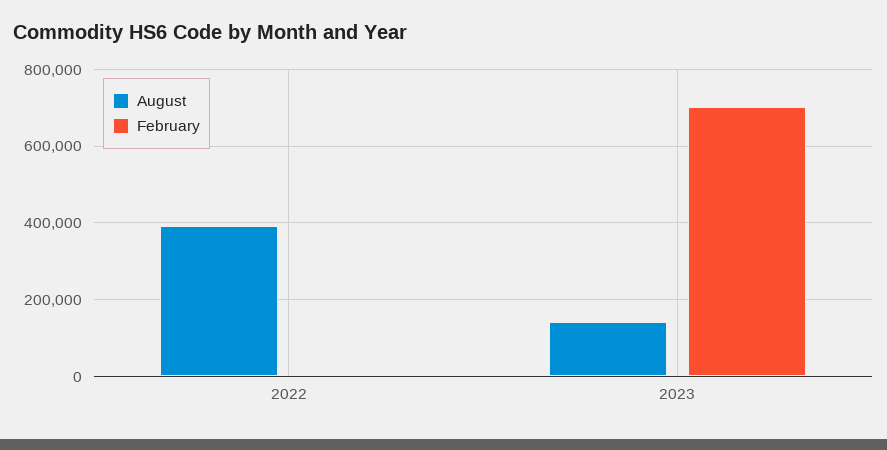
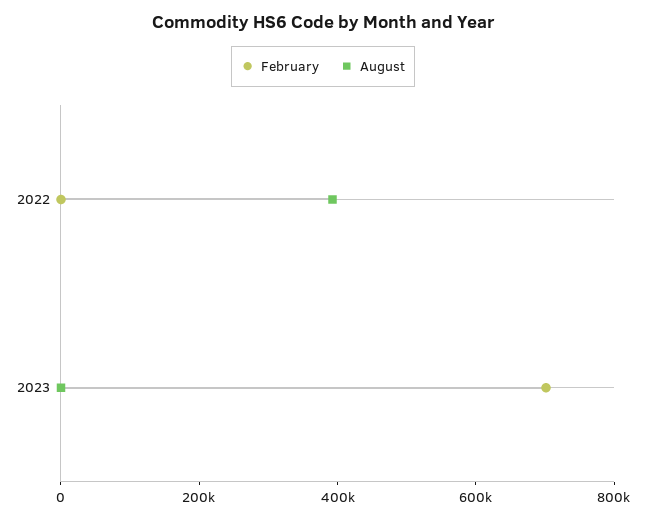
  {
    "August": {
      "2022": 400000,
-     "2023": 140000
+     "2023": 0
    },
    "February": {
      "2022": 0,
      "2023": 700000
    }
  }

